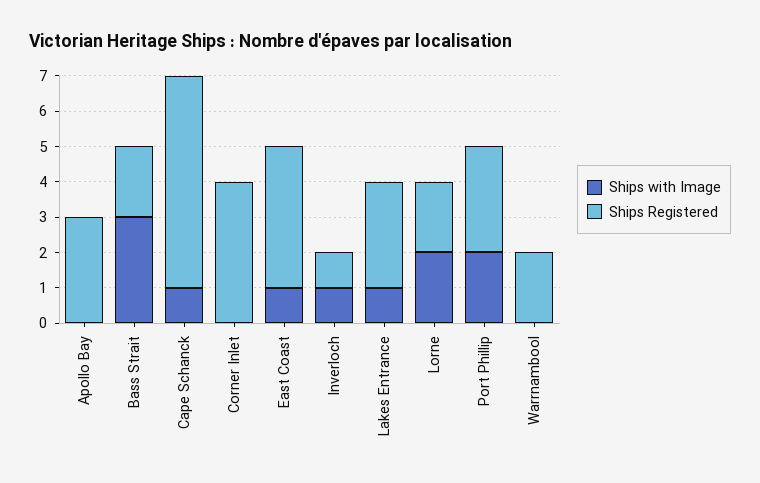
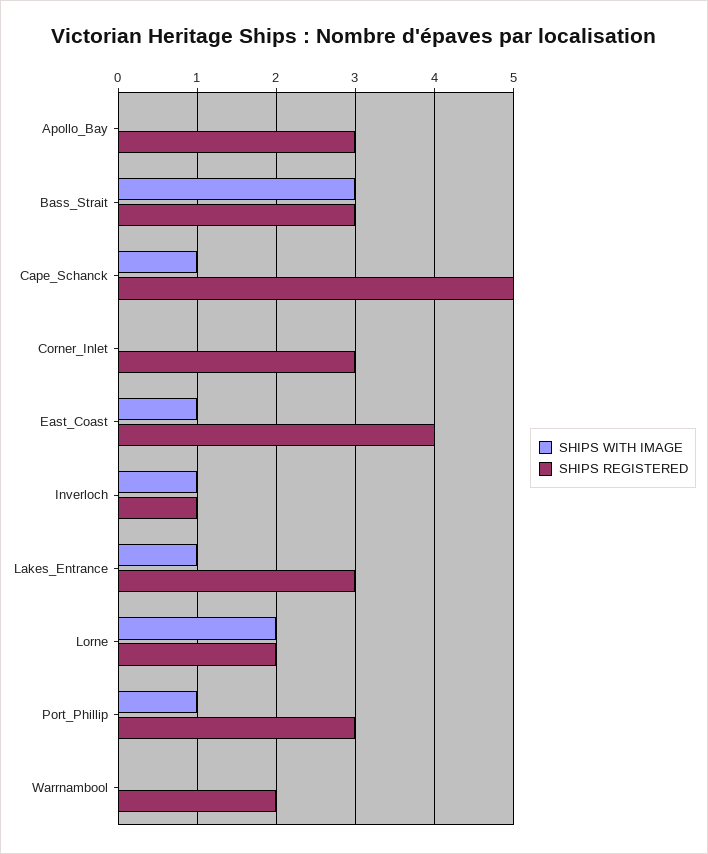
  {
    "Ships with Image": {
      "Apollo Bay": 0,
      "Bass Strait": 3,
      "Cape Schanck": 1,
      "Corner Inlet": 0,
      "East Coast": 1,
      "Inverloch": 1,
      "Lakes Entrance": 1,
      "Lorne": 2,
-     "Port Phillip": 2,
+     "Port Phillip": 1,
      "Warrnambool": 0
    },
    "Ships Registered": {
      "Apollo Bay": 3,
-     "Bass Strait": 2,
+     "Bass Strait": 3,
-     "Cape Schanck": 6,
+     "Cape Schanck": 5,
-     "Corner Inlet": 4,
+     "Corner Inlet": 3,
      "East Coast": 4,
      "Inverloch": 1,
      "Lakes Entrance": 3,
      "Lorne": 2,
      "Port Phillip": 3,
      "Warrnambool": 2
    }
  }

